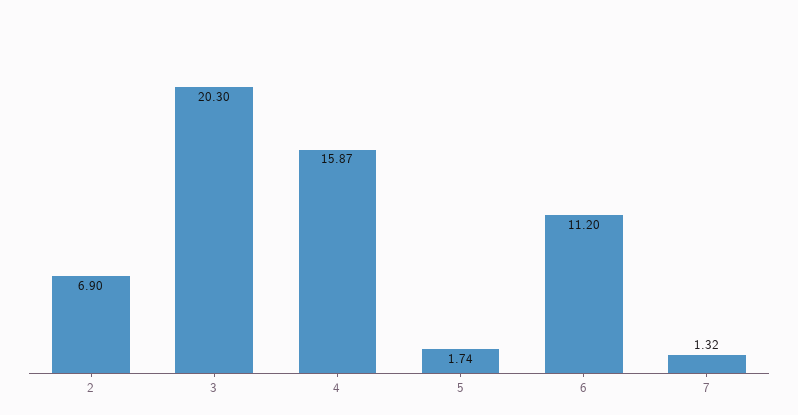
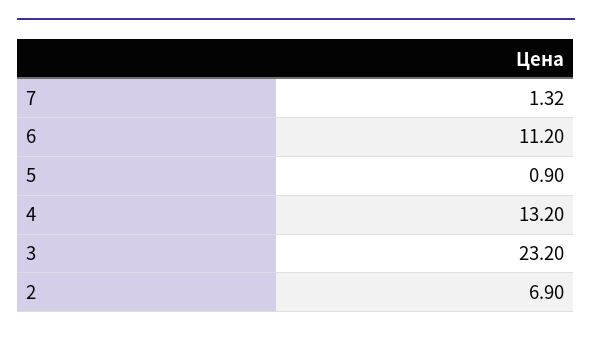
  {
    "2": 6.9,
-   "3": 20.3,
+   "3": 23.2,
-   "4": 15.87,
+   "4": 13.2,
-   "5": 1.74,
+   "5": 0.9,
    "6": 11.2,
    "7": 1.32
  }

